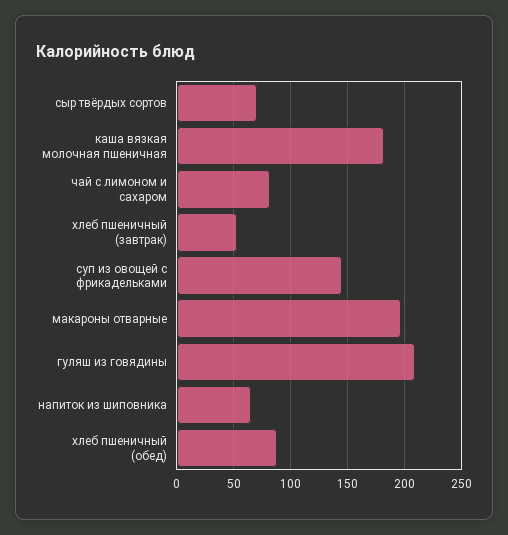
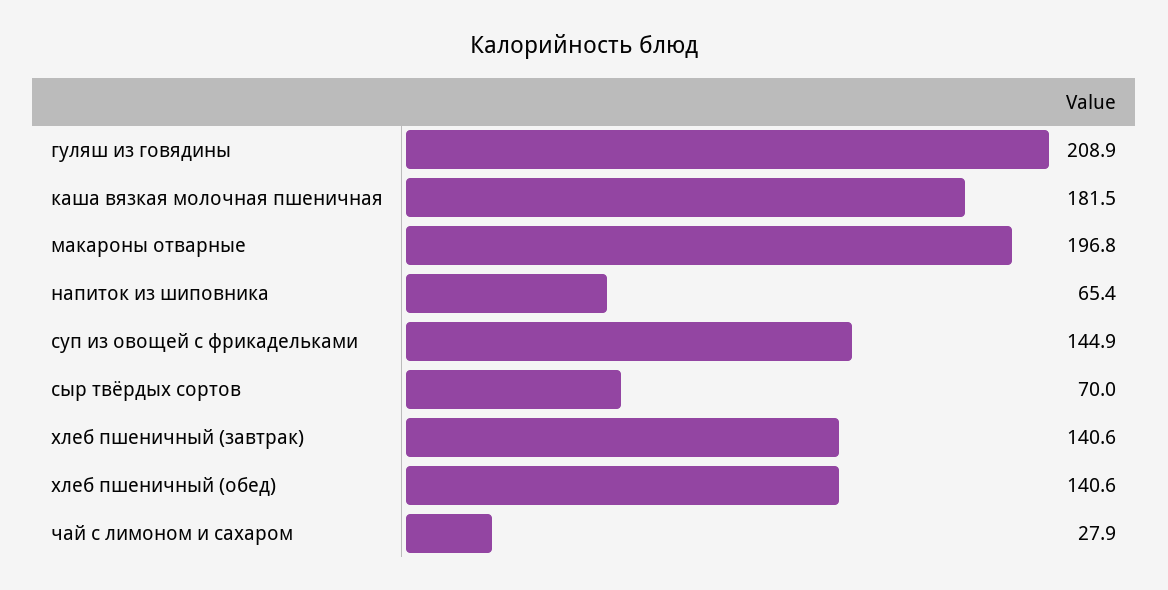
  {
    "сыр твёрдых сортов": 70,
    "каша вязкая молочная пшеничная": 181.5,
-   "чай с лимоном и сахаром": 80,
+   "чай с лимоном и сахаром": 27.9,
-   "хлеб пшеничный (завтрак)": 50,
+   "хлеб пшеничный (завтрак)": 140.6,
    "суп из овощей с фрикадельками": 144.9,
    "макароны отварные": 196.8,
    "гуляш из говядины": 208.9,
    "напиток из шиповника": 65.4,
-   "хлеб пшеничный (обед)": 90
+   "хлеб пшеничный (обед)": 140.6
  }

